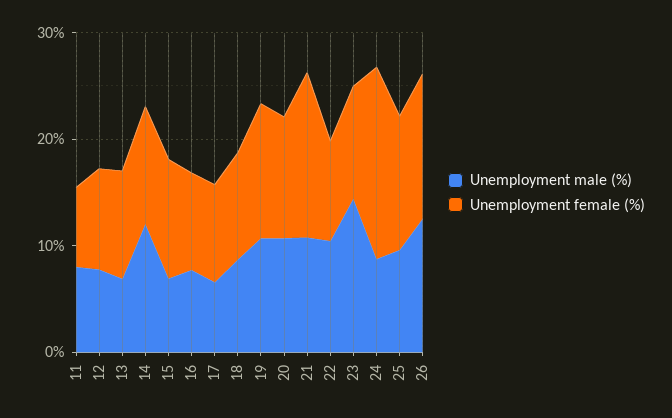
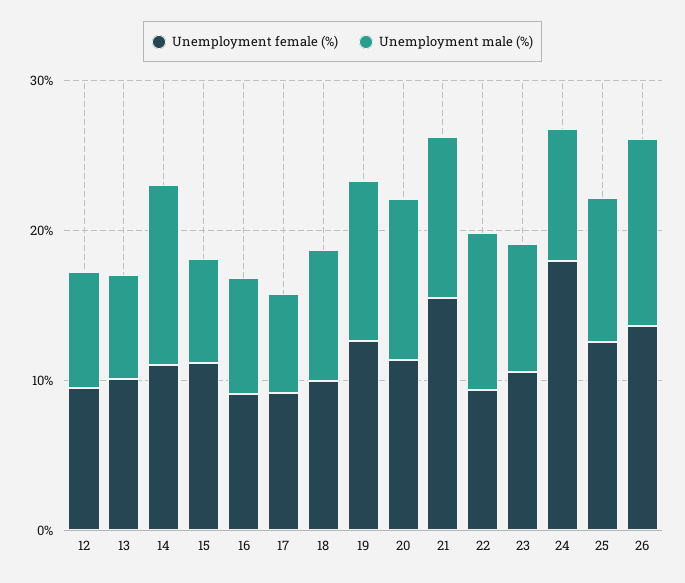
  {
    "Unemployment male (%)": {
-     "11": 8,
      "12": 8,
      "13": 6,
      "14": 12,
      "15": 6,
      "16": 8,
      "17": 6,
      "18": 8,
      "19": 10,
      "20": 10,
      "21": 10,
      "22": 10,
-     "23": 14,
+     "23": 8,
      "24": 8,
      "25": 10,
      "26": 12
    },
    "Unemployment female (%)": {
-     "11": 8,
      "12": 10,
      "13": 10,
      "14": 10,
      "15": 12,
      "16": 10,
      "17": 10,
      "18": 10,
      "19": 12,
      "20": 12,
      "21": 16,
      "22": 10,
      "23": 10,
      "24": 18,
      "25": 12,
      "26": 14
    }
  }

